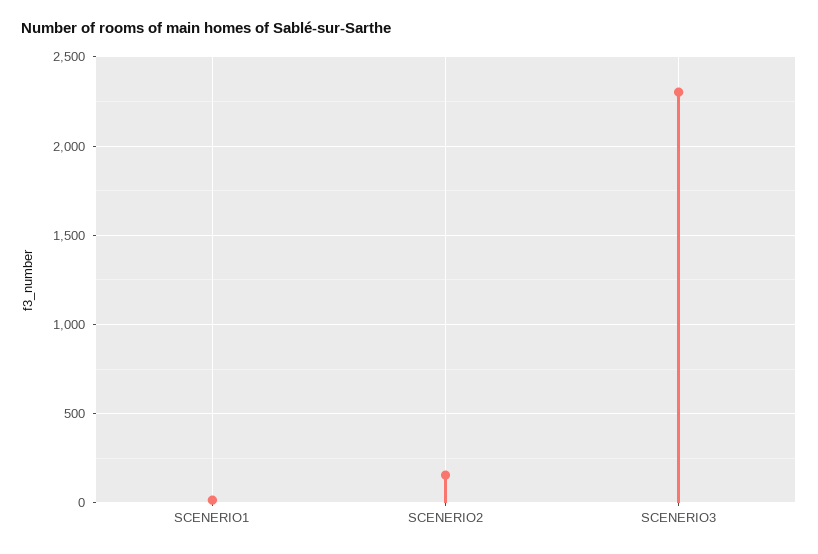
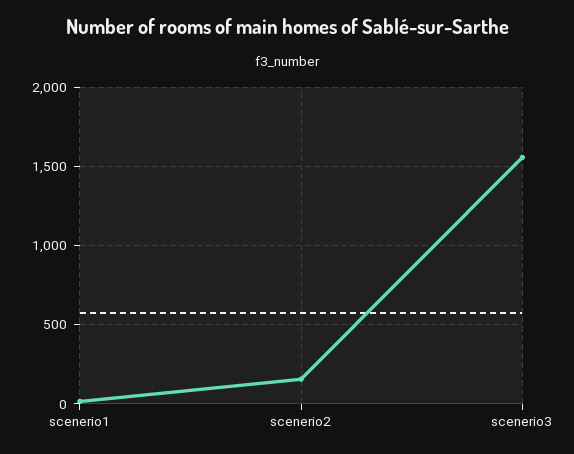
  {
    "SCENERIO1": 0,
    "SCENERIO2": 150,
-   "SCENERIO3": 2300
+   "SCENERIO3": 1550
  }

